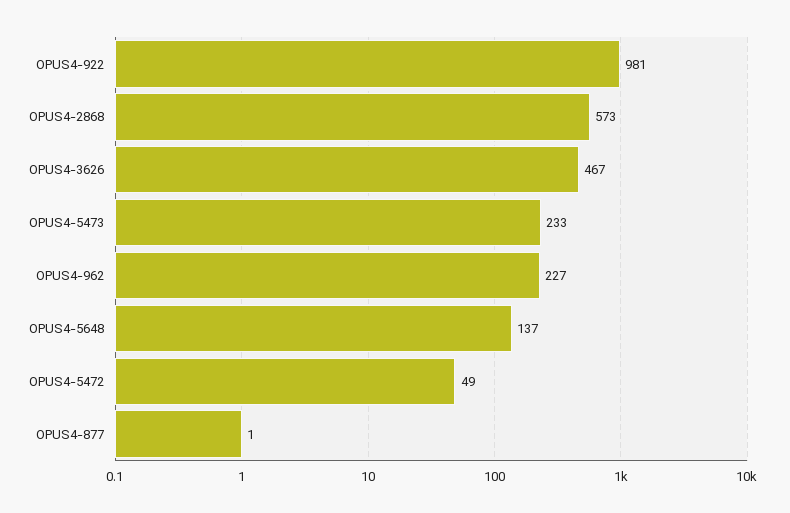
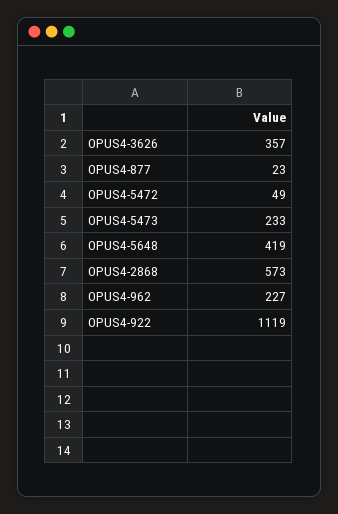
  {
-   "OPUS4-922": 981,
+   "OPUS4-922": 1119,
    "OPUS4-2868": 573,
-   "OPUS4-3626": 467,
+   "OPUS4-3626": 357,
    "OPUS4-5473": 233,
    "OPUS4-962": 227,
-   "OPUS4-5648": 137,
+   "OPUS4-5648": 419,
    "OPUS4-5472": 49,
-   "OPUS4-877": 1
+   "OPUS4-877": 23
  }

